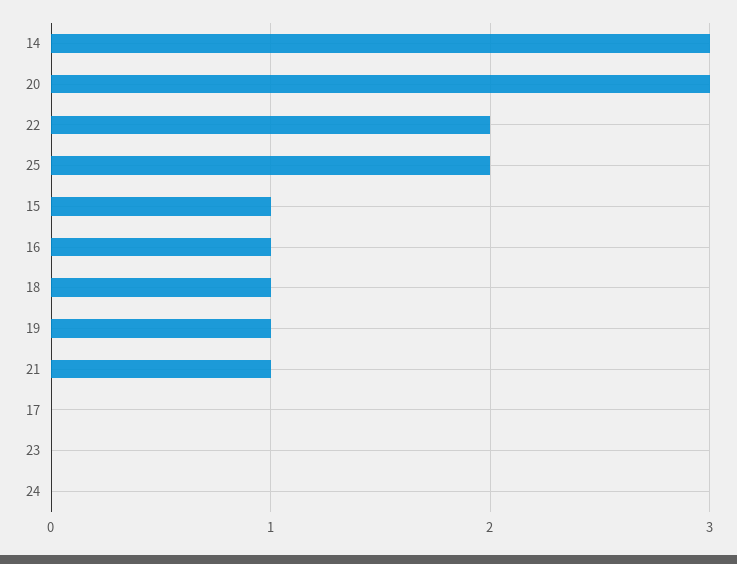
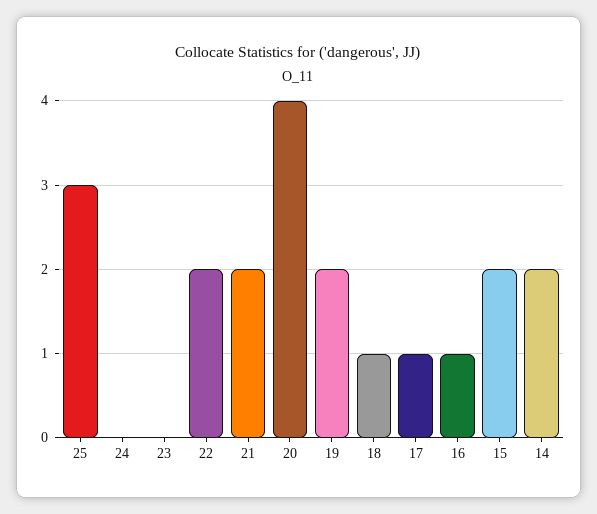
  {
-   "14": 3,
+   "14": 2,
-   "20": 3,
+   "20": 4,
    "22": 2,
-   "25": 2,
+   "25": 3,
-   "15": 1,
+   "15": 2,
    "16": 1,
    "18": 1,
-   "19": 1,
+   "19": 2,
-   "21": 1,
+   "21": 2,
-   "17": 0,
+   "17": 1,
    "23": 0,
    "24": 0
  }

